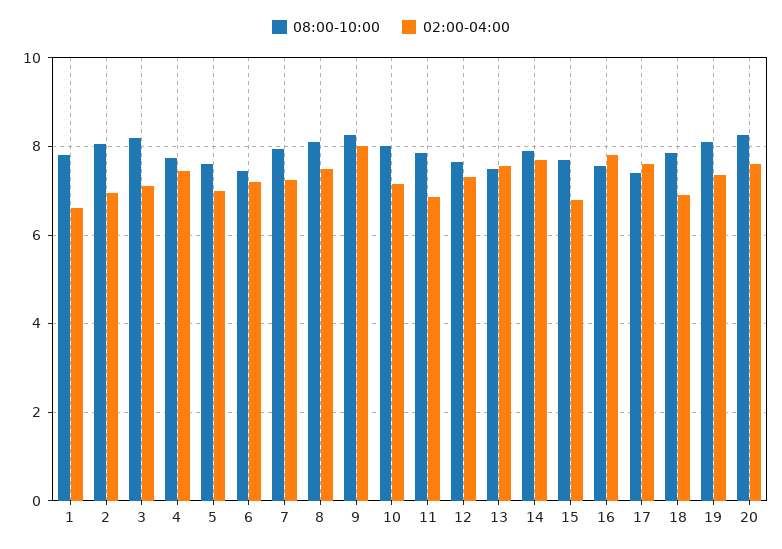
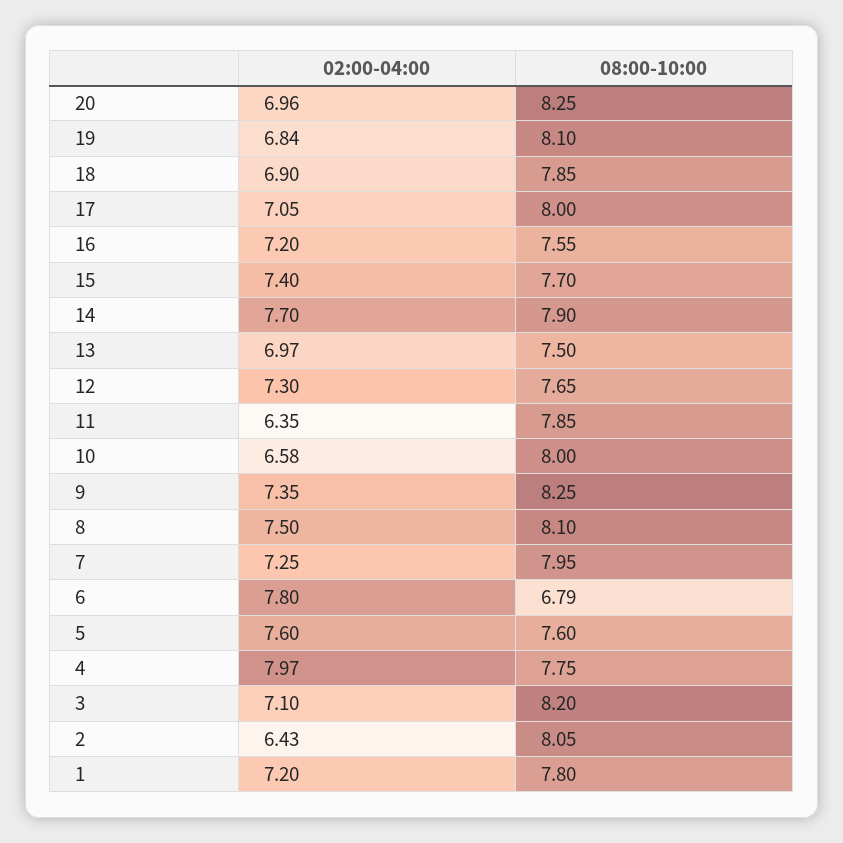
  {
    "08:00-10:00": {
      "1": 7.8,
      "2": 8.05,
      "3": 8.2,
      "4": 7.75,
      "5": 7.6,
-     "6": 7.4,
+     "6": 6.79,
      "7": 7.95,
      "8": 8.1,
      "9": 8.25,
      "10": 8,
      "11": 7.85,
      "12": 7.65,
      "13": 7.5,
      "14": 7.9,
      "15": 7.7,
      "16": 7.55,
-     "17": 7.4,
+     "17": 8,
      "18": 7.85,
      "19": 8.1,
      "20": 8.25
    },
    "02:00-04:00": {
-     "1": 6.6,
+     "1": 7.2,
-     "2": 7,
+     "2": 6.43,
      "3": 7.1,
-     "4": 7.4,
+     "4": 7.97,
-     "5": 7,
+     "5": 7.6,
-     "6": 7.2,
+     "6": 7.8,
      "7": 7.25,
      "8": 7.5,
-     "9": 8,
+     "9": 7.35,
-     "10": 7.2,
+     "10": 6.58,
-     "11": 6.8,
+     "11": 6.35,
      "12": 7.3,
-     "13": 7.6,
+     "13": 6.97,
      "14": 7.7,
-     "15": 6.8,
+     "15": 7.4,
-     "16": 7.8,
+     "16": 7.2,
-     "17": 7.6,
+     "17": 7.05,
      "18": 6.9,
-     "19": 7.4,
+     "19": 6.84,
-     "20": 7.6
+     "20": 6.96
    }
  }

